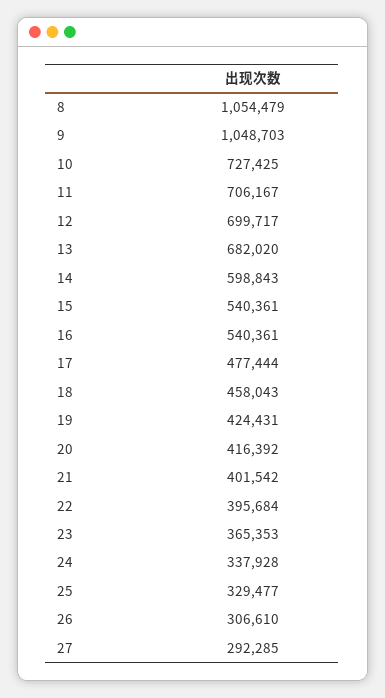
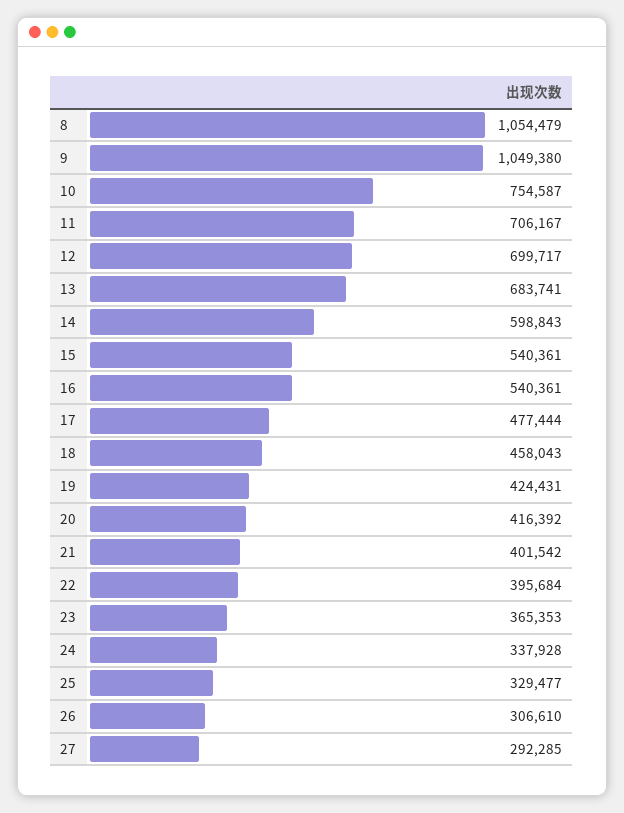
  {
    "8": 1054479,
-   "9": 1048703,
+   "9": 1049380,
-   "10": 727425,
+   "10": 754587,
    "11": 706167,
    "12": 699717,
-   "13": 682020,
+   "13": 683741,
    "14": 598843,
    "15": 540361,
    "16": 540361,
    "17": 477444,
    "18": 458043,
    "19": 424431,
    "20": 416392,
    "21": 401542,
    "22": 395684,
    "23": 365353,
    "24": 337928,
    "25": 329477,
    "26": 306610,
    "27": 292285
  }

